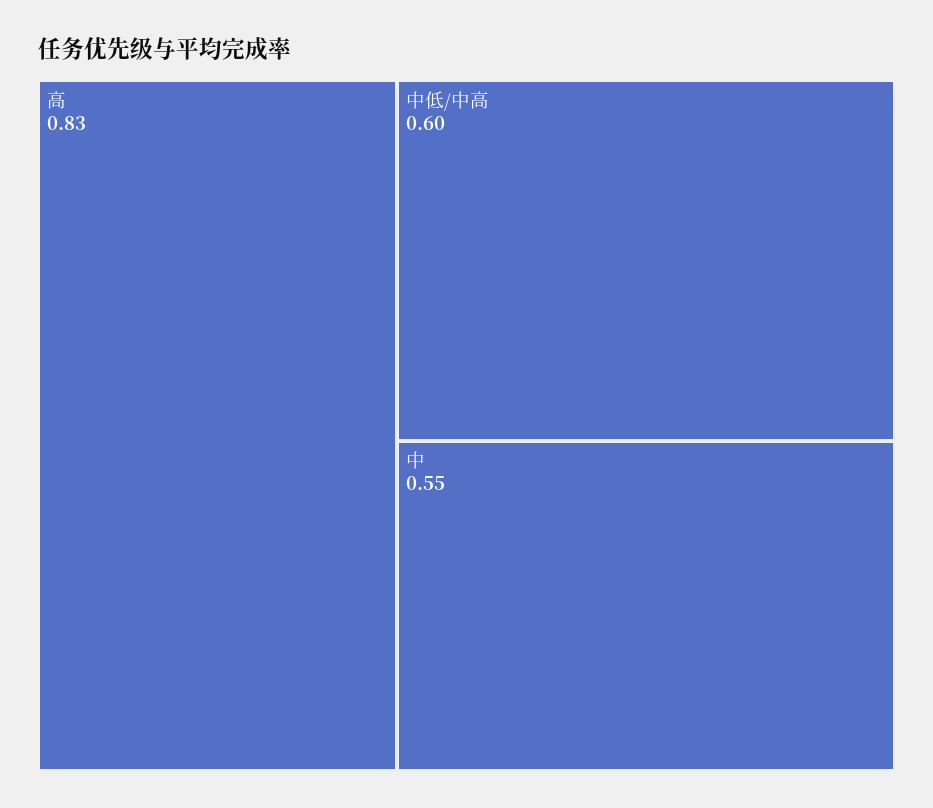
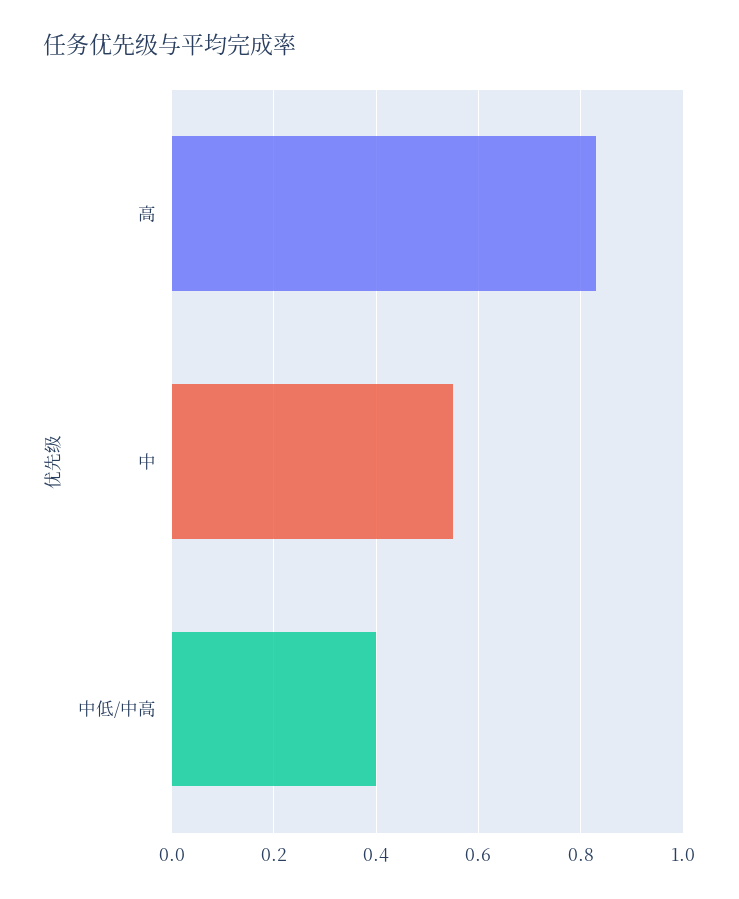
  {
    "高": 0.83,
-   "中低/中高": 0.6,
+   "中低/中高": 0.4,
    "中": 0.55
  }

